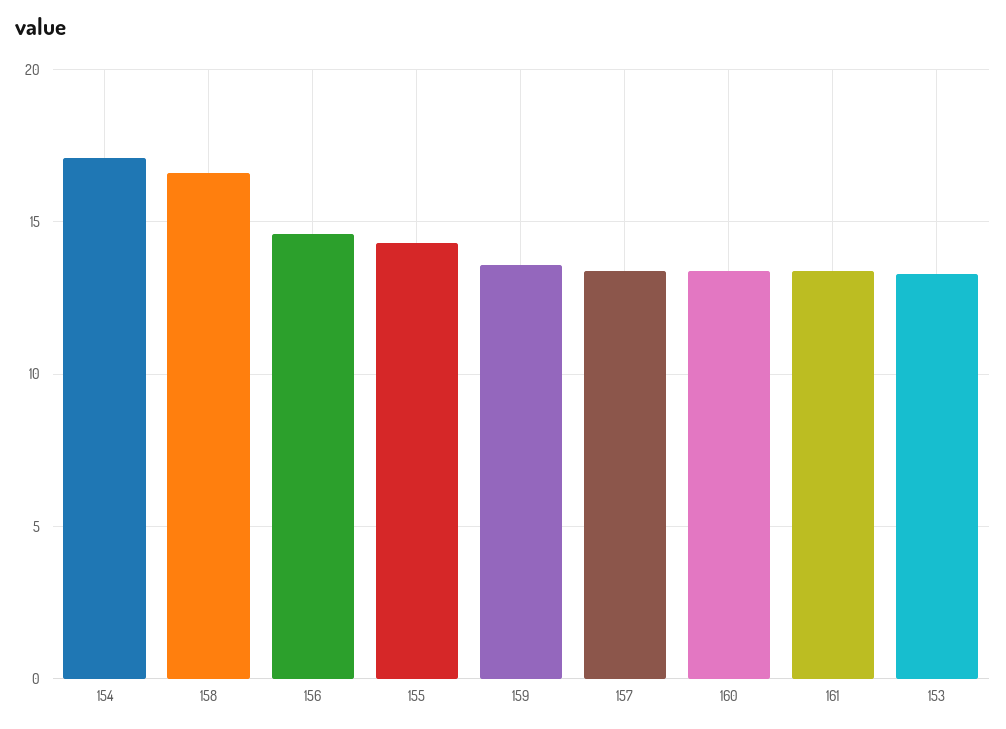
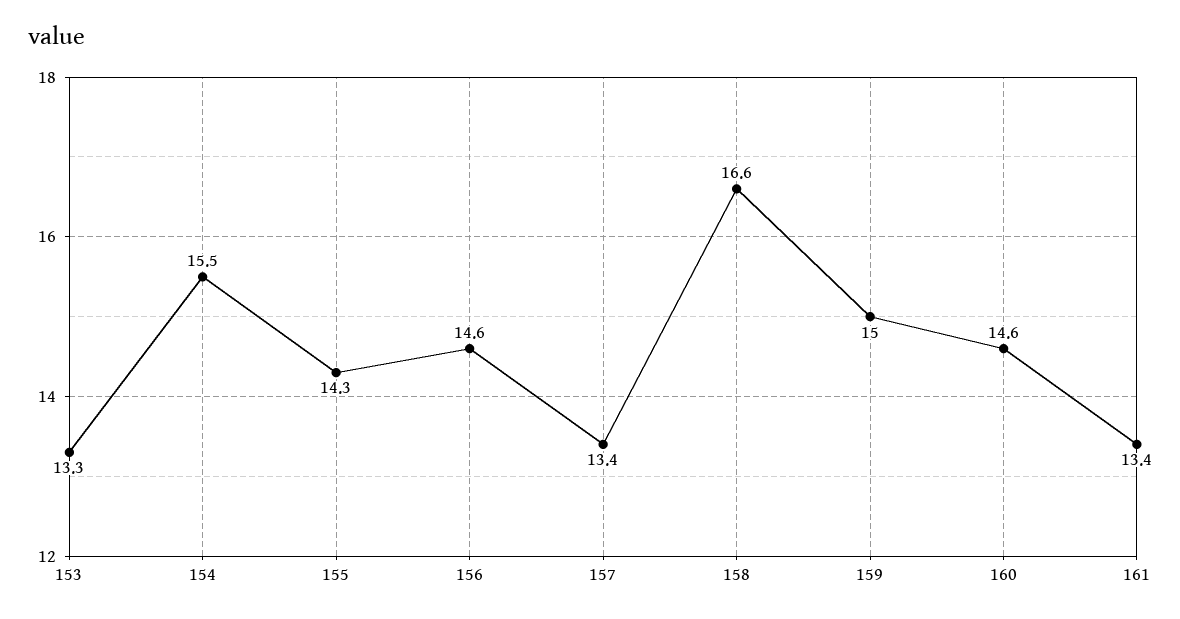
  {
-   "154": 17,
+   "154": 15.5,
    "158": 16.6,
    "156": 14.6,
    "155": 14.3,
-   "159": 13.5,
+   "159": 15,
    "157": 13.4,
-   "160": 13.5,
+   "160": 14.6,
    "161": 13.4,
    "153": 13.3
  }

